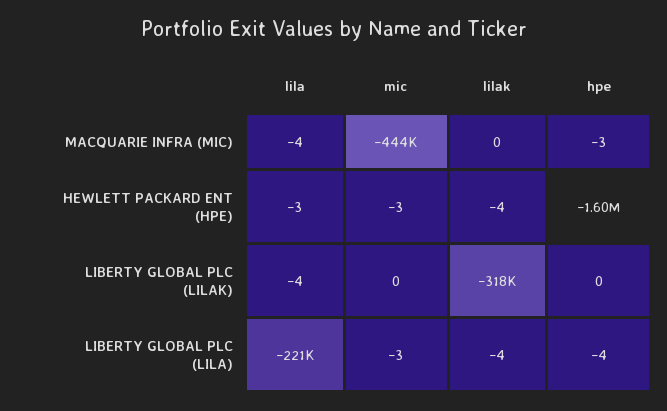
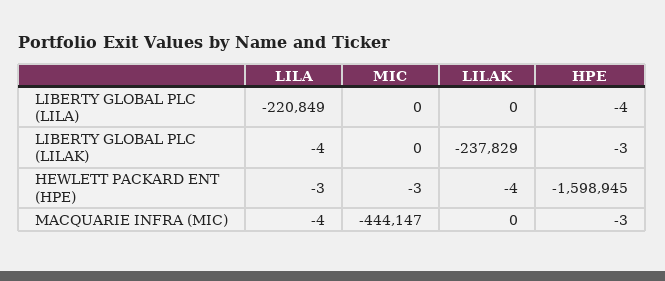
  {
    "lila": {
      "MACQUARIE INFRA (MIC)": -4,
      "HEWLETT PACKARD ENT (HPE)": -3,
      "LIBERTY GLOBAL PLC (LILAK)": -4,
      "LIBERTY GLOBAL PLC (LILA)": -220849
    },
    "mic": {
      "MACQUARIE INFRA (MIC)": -444147,
      "HEWLETT PACKARD ENT (HPE)": -3,
      "LIBERTY GLOBAL PLC (LILAK)": 0,
-     "LIBERTY GLOBAL PLC (LILA)": -3
+     "LIBERTY GLOBAL PLC (LILA)": 0
    },
    "lilak": {
      "MACQUARIE INFRA (MIC)": 0,
      "HEWLETT PACKARD ENT (HPE)": -4,
-     "LIBERTY GLOBAL PLC (LILAK)": -318000,
+     "LIBERTY GLOBAL PLC (LILAK)": -237829,
-     "LIBERTY GLOBAL PLC (LILA)": -4
+     "LIBERTY GLOBAL PLC (LILA)": 0
    },
    "hpe": {
      "MACQUARIE INFRA (MIC)": -3,
      "HEWLETT PACKARD ENT (HPE)": -1598945,
-     "LIBERTY GLOBAL PLC (LILAK)": 0,
+     "LIBERTY GLOBAL PLC (LILAK)": -3,
      "LIBERTY GLOBAL PLC (LILA)": -4
    }
  }

